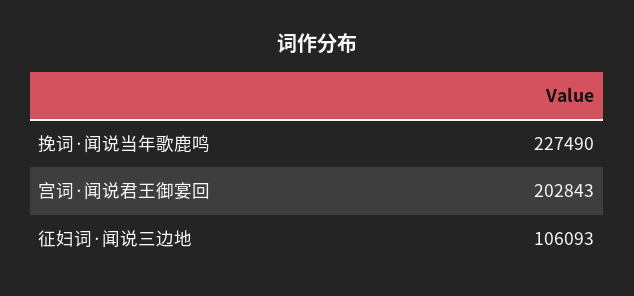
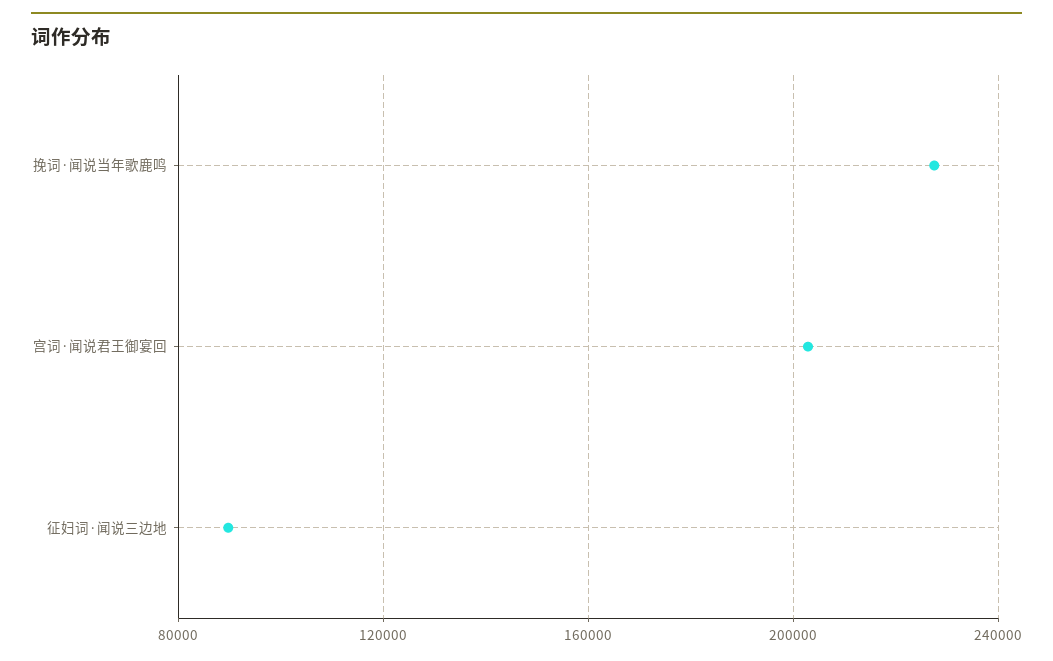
  {
    "挽词·闻说当年歌鹿鸣": 227490,
    "宫词·闻说君王御宴回": 202843,
-   "征妇词·闻说三边地": 106093
+   "征妇词·闻说三边地": 90000
  }

